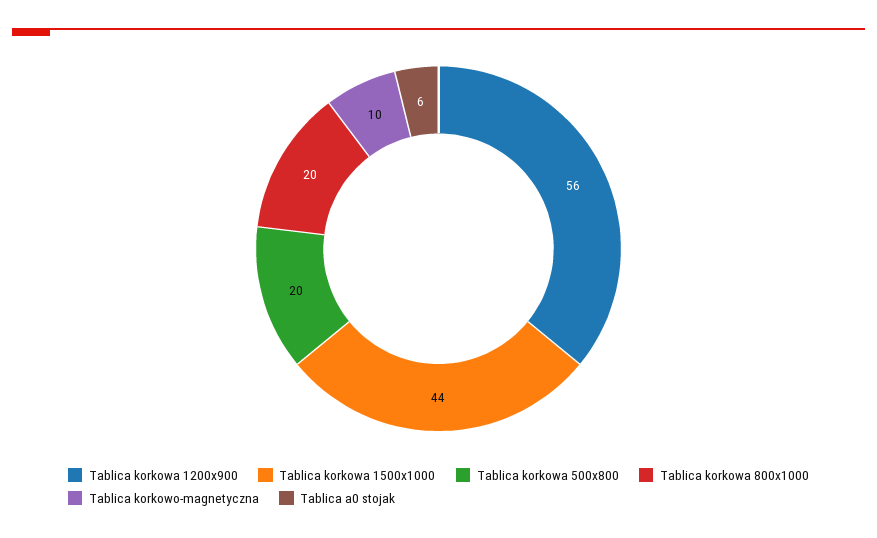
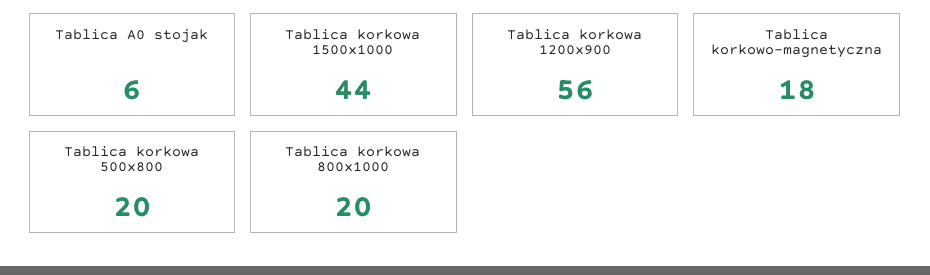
  {
    "Tablica korkowa 1200x900": 56,
    "Tablica korkowa 1500x1000": 44,
    "Tablica korkowa 500x800": 20,
    "Tablica korkowa 800x1000": 20,
-   "Tablica korkowo-magnetyczna": 10,
+   "Tablica korkowo-magnetyczna": 18,
    "Tablica a0 stojak": 6
  }

